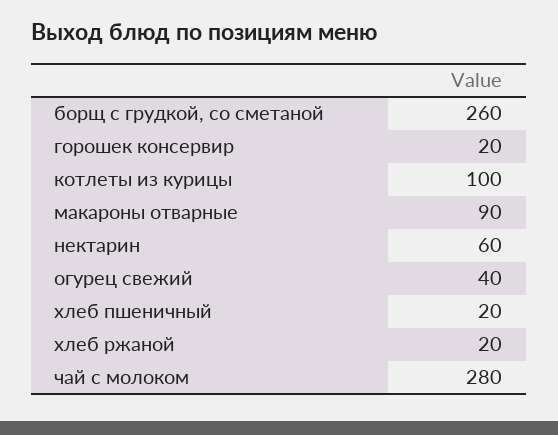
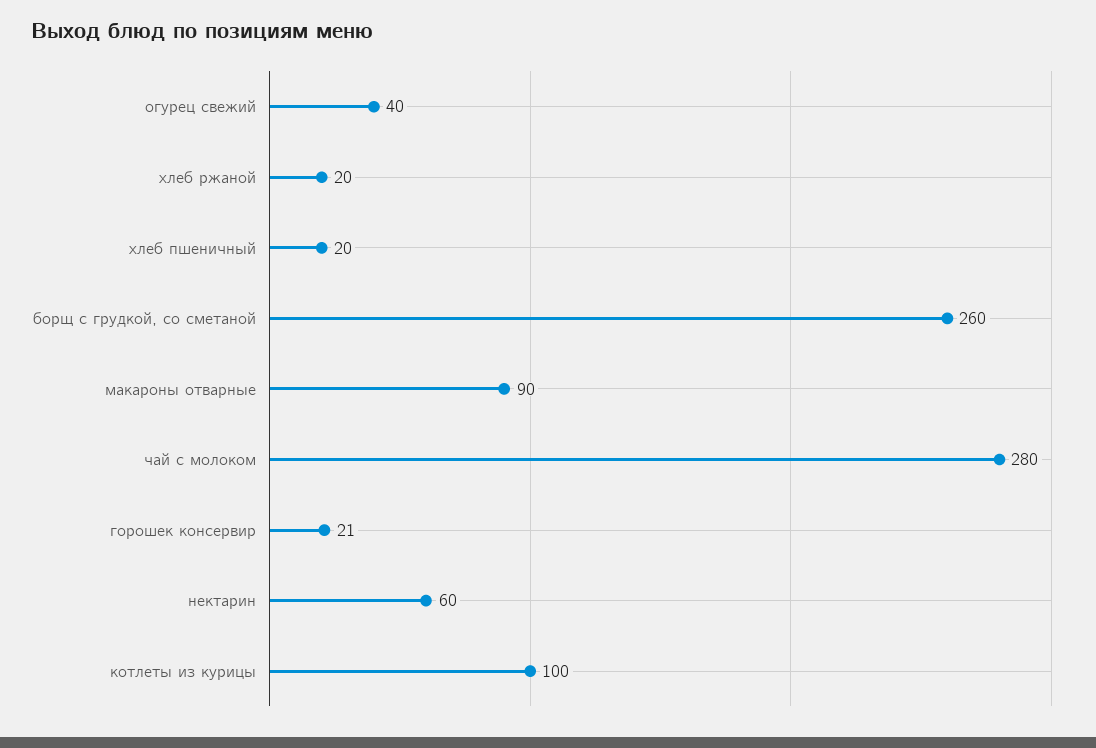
  {
    "борщ с грудкой, со сметаной": 260,
-   "горошек консервир": 20,
+   "горошек консервир": 21,
    "котлеты из курицы": 100,
    "макароны отварные": 90,
    "нектарин": 60,
    "огурец свежий": 40,
    "хлеб пшеничный": 20,
    "хлеб ржаной": 20,
    "чай с молоком": 280
  }

